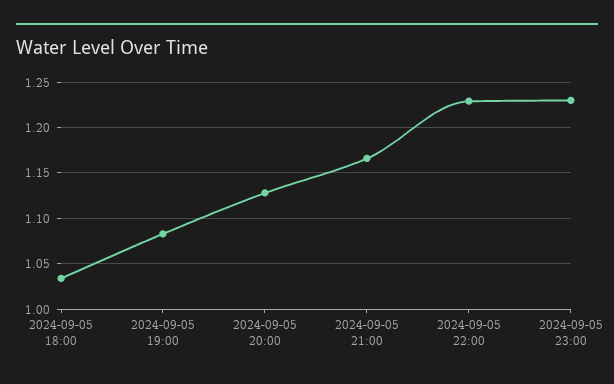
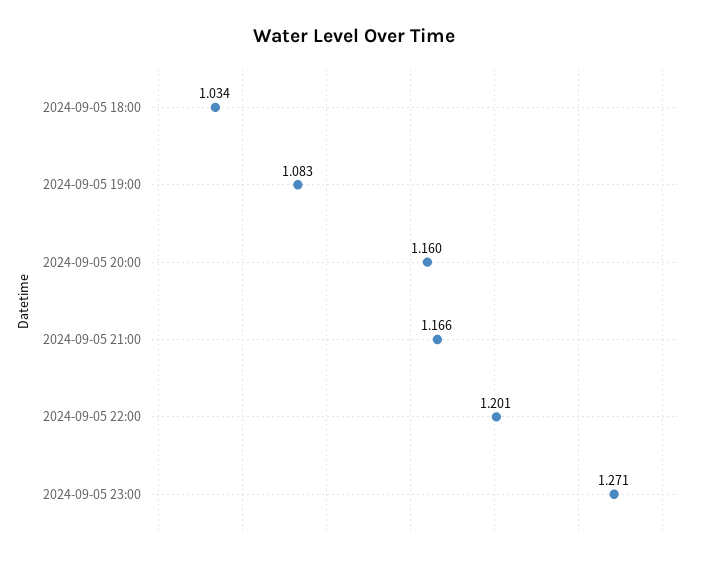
  {
    "2024-09-05 18:00": 1.034,
    "2024-09-05 19:00": 1.083,
-   "2024-09-05 20:00": 1.13,
+   "2024-09-05 20:00": 1.16,
    "2024-09-05 21:00": 1.166,
-   "2024-09-05 22:00": 1.23,
+   "2024-09-05 22:00": 1.201,
-   "2024-09-05 23:00": 1.23
+   "2024-09-05 23:00": 1.271
  }

